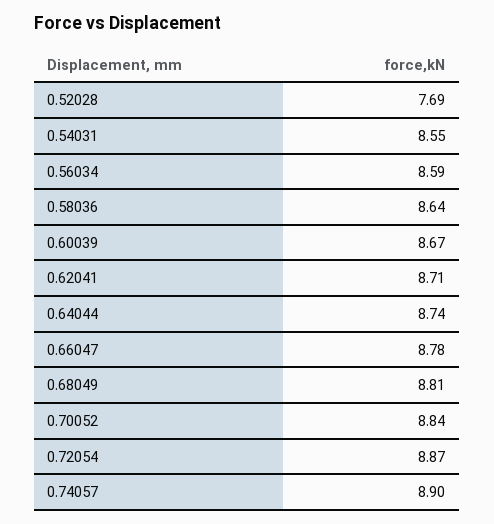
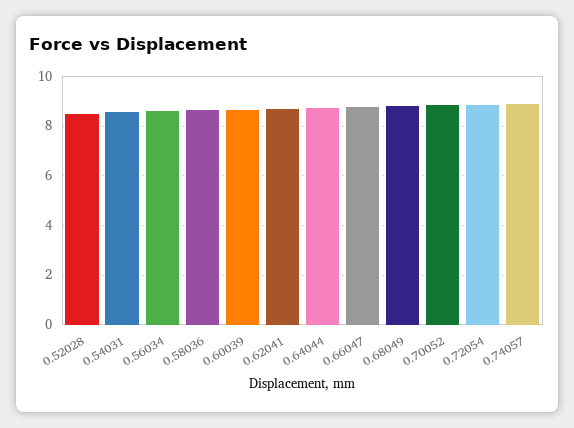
  {
-   "0.52028": 7.69,
+   "0.52028": 8.5,
    "0.54031": 8.55,
    "0.56034": 8.59,
    "0.58036": 8.64,
    "0.60039": 8.67,
    "0.62041": 8.71,
    "0.64044": 8.74,
    "0.66047": 8.78,
    "0.68049": 8.81,
    "0.70052": 8.84,
    "0.72054": 8.87,
    "0.74057": 8.9
  }

